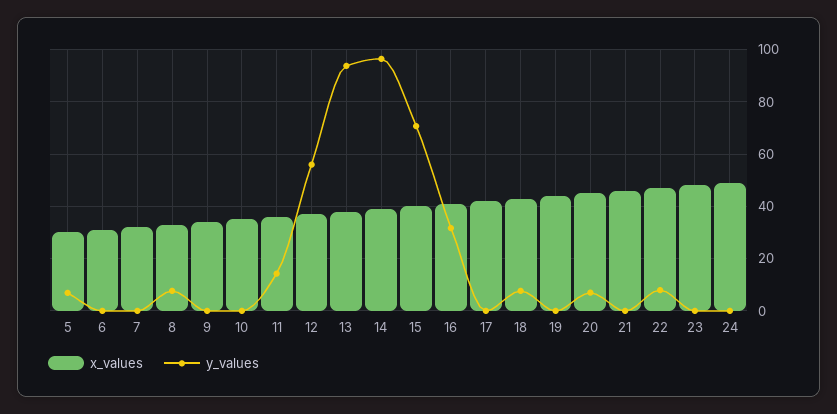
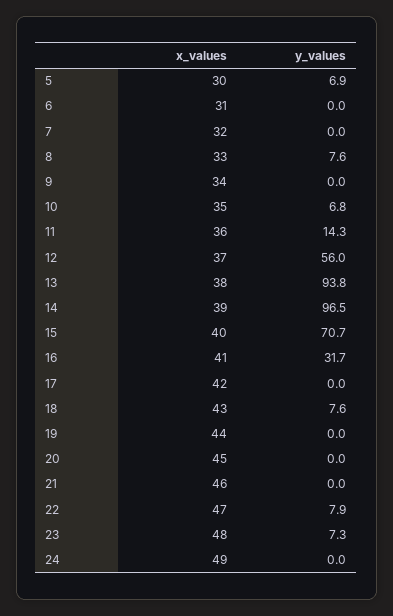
  {
    "x_values": {
      "5": 30,
      "6": 31,
      "7": 32,
      "8": 33,
      "9": 34,
      "10": 35,
      "11": 36,
      "12": 37,
      "13": 38,
      "14": 39,
      "15": 40,
      "16": 41,
      "17": 42,
      "18": 43,
      "19": 44,
      "20": 45,
      "21": 46,
      "22": 47,
      "23": 48,
      "24": 49
    },
    "y_values": {
      "5": 6.9,
      "6": 0,
      "7": 0,
      "8": 7.6,
      "9": 0,
-     "10": 0,
+     "10": 6.8,
      "11": 14.3,
      "12": 56,
      "13": 93.8,
      "14": 96.5,
      "15": 70.7,
      "16": 31.7,
      "17": 0,
      "18": 7.6,
      "19": 0,
-     "20": 7.5,
+     "20": 0,
      "21": 0,
      "22": 7.9,
-     "23": 0,
+     "23": 7.3,
      "24": 0
    }
  }

